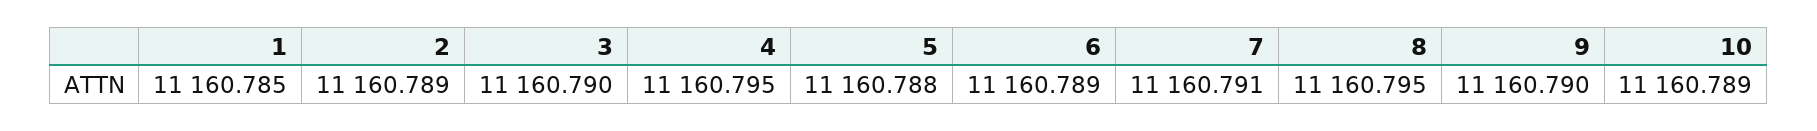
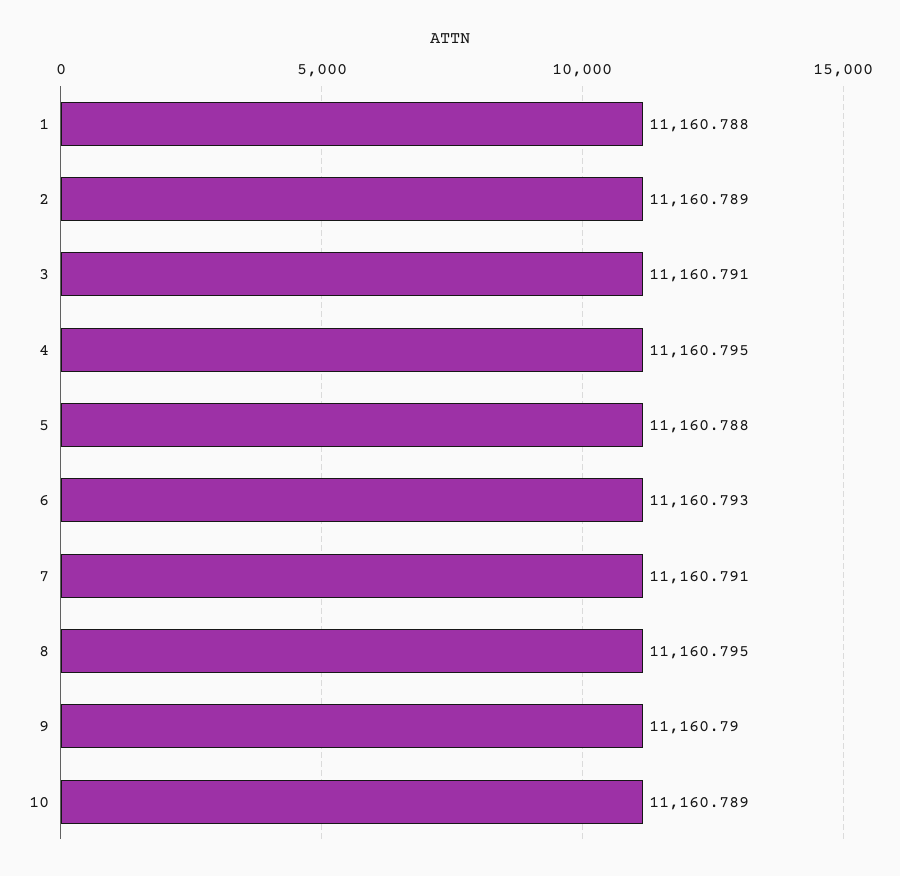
  {
-   "1": 11160.785,
+   "1": 11160.788,
    "2": 11160.789,
-   "3": 11160.79,
+   "3": 11160.791,
    "4": 11160.795,
    "5": 11160.788,
-   "6": 11160.789,
+   "6": 11160.793,
    "7": 11160.791,
    "8": 11160.795,
    "9": 11160.79,
    "10": 11160.789
  }

